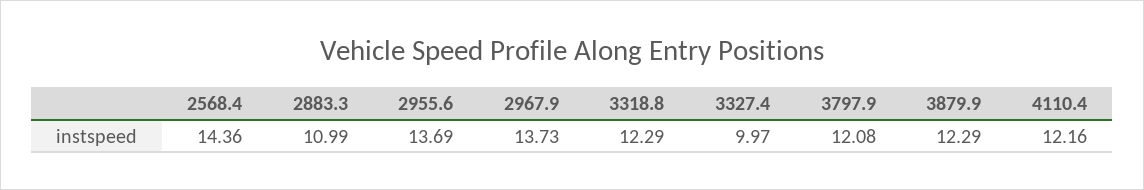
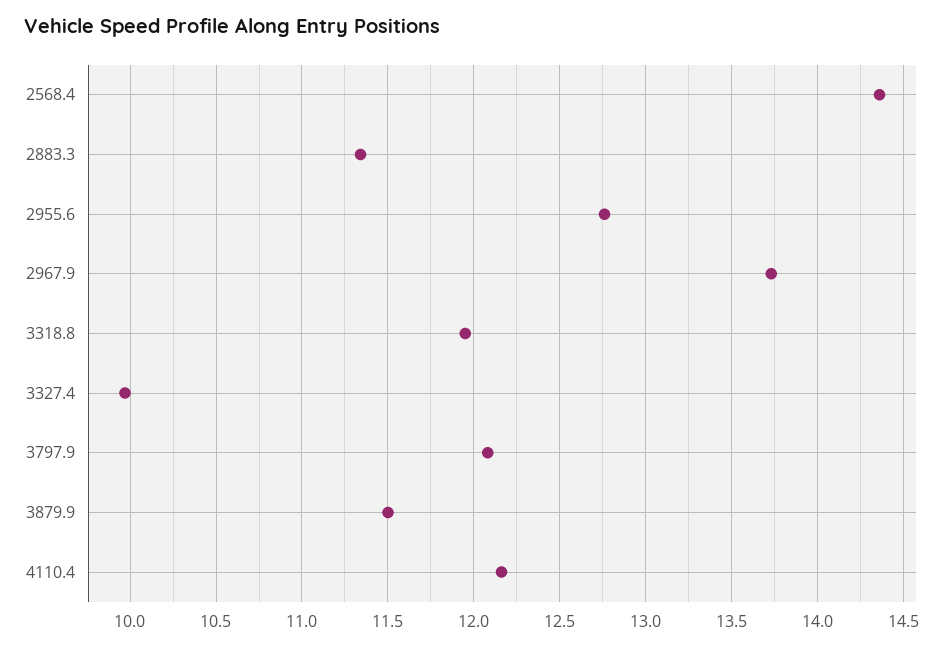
  {
    "2568.4": 14.36,
-   "2883.3": 10.99,
+   "2883.3": 11.35,
-   "2955.6": 13.69,
+   "2955.6": 12.75,
    "2967.9": 13.73,
-   "3318.8": 12.29,
+   "3318.8": 11.95,
    "3327.4": 9.97,
    "3797.9": 12.08,
-   "3879.9": 12.29,
+   "3879.9": 11.5,
    "4110.4": 12.16
  }

